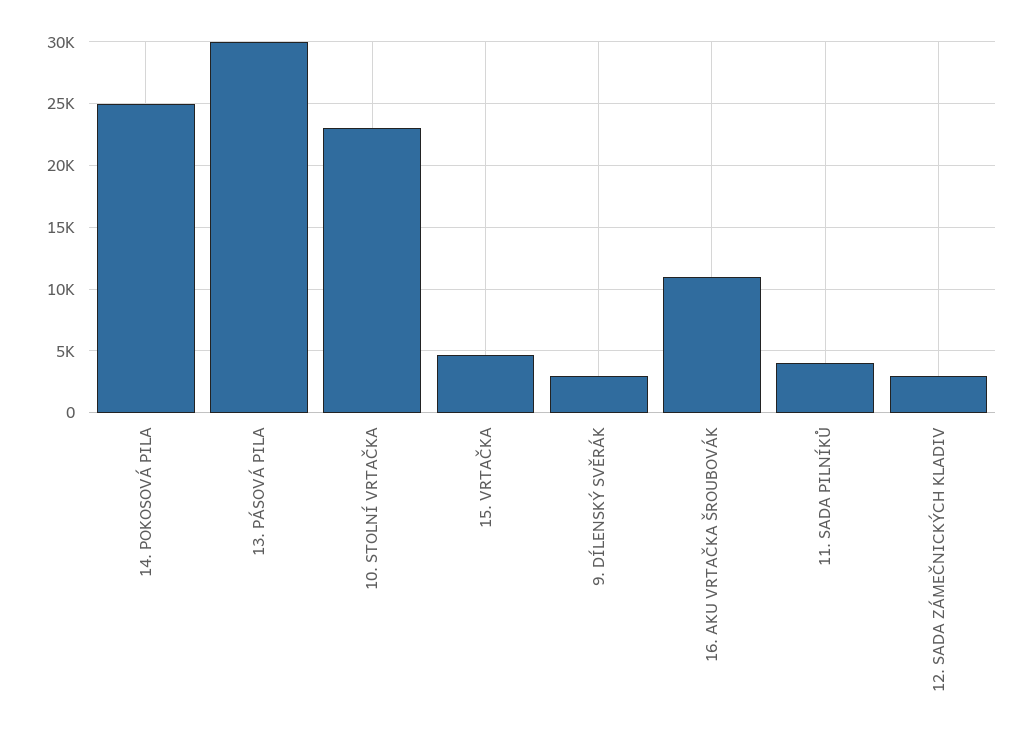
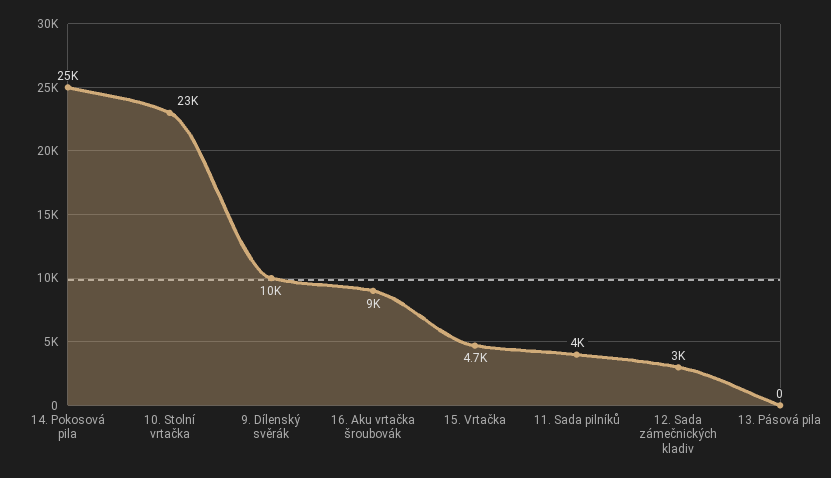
  {
    "14. POKOSOVÁ PILA": 25000,
-   "13. PÁSOVÁ PILA": 30000,
+   "13. PÁSOVÁ PILA": 0,
    "10. STOLNÍ VRTAČKA": 23000,
    "15. VRTAČKA": 4700,
-   "9. DÍLENSKÝ SVĚRÁK": 3000,
+   "9. DÍLENSKÝ SVĚRÁK": 10000,
-   "16. AKU VRTAČKA ŠROUBOVÁK": 11000,
+   "16. AKU VRTAČKA ŠROUBOVÁK": 9000,
    "11. SADA PILNÍKŮ": 4000,
    "12. SADA ZÁMEČNICKÝCH KLADIV": 3000
  }

